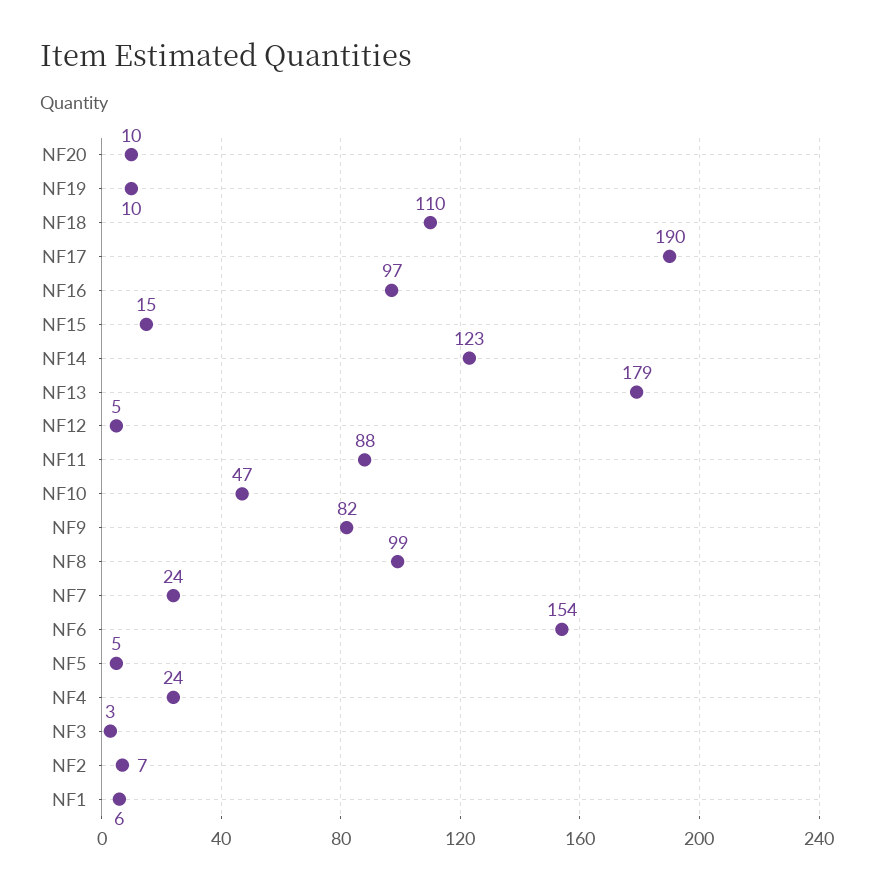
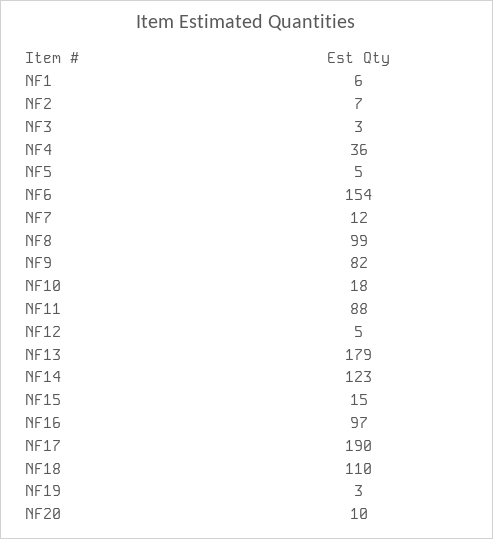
  {
    "NF20": 10,
-   "NF19": 10,
+   "NF19": 3,
    "NF18": 110,
    "NF17": 190,
    "NF16": 97,
    "NF15": 15,
    "NF14": 123,
    "NF13": 179,
    "NF12": 5,
    "NF11": 88,
-   "NF10": 47,
+   "NF10": 18,
    "NF9": 82,
    "NF8": 99,
-   "NF7": 24,
+   "NF7": 12,
    "NF6": 154,
    "NF5": 5,
-   "NF4": 24,
+   "NF4": 36,
    "NF3": 3,
    "NF2": 7,
    "NF1": 6
  }

